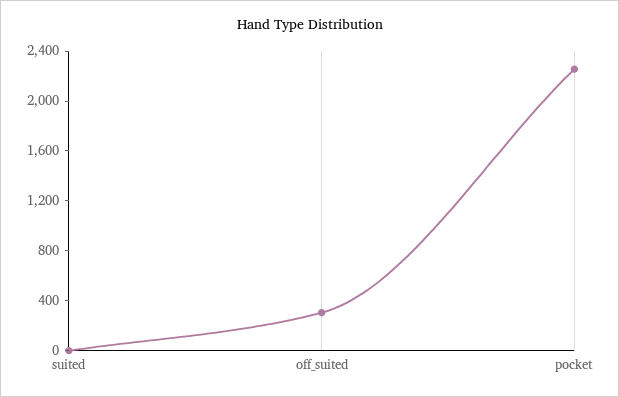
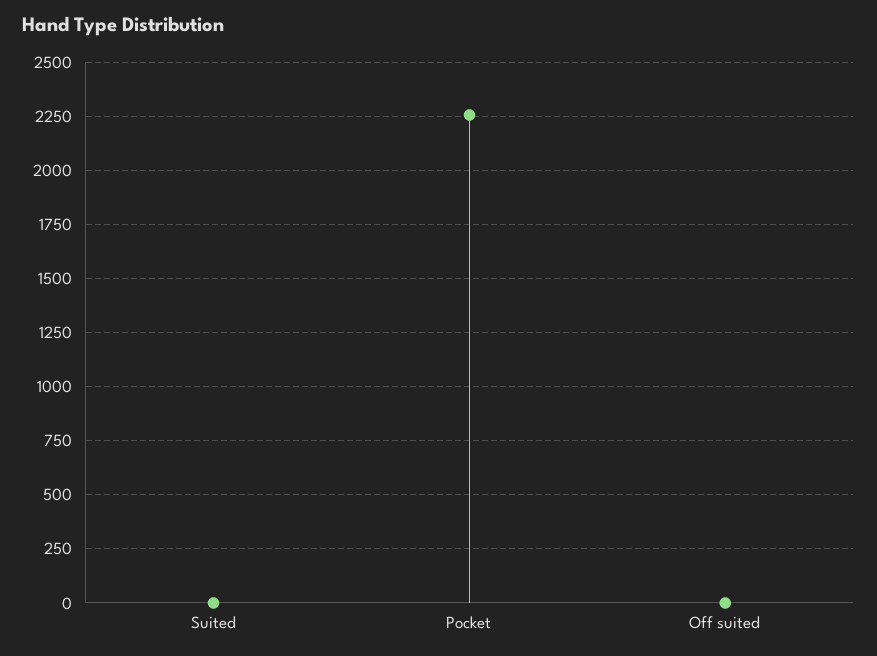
  {
    "suited": 0,
-   "off_suited": 300,
+   "off_suited": 0,
    "pocket": 2250
  }

